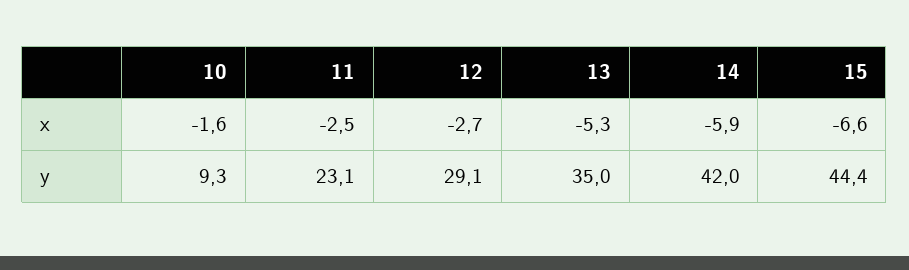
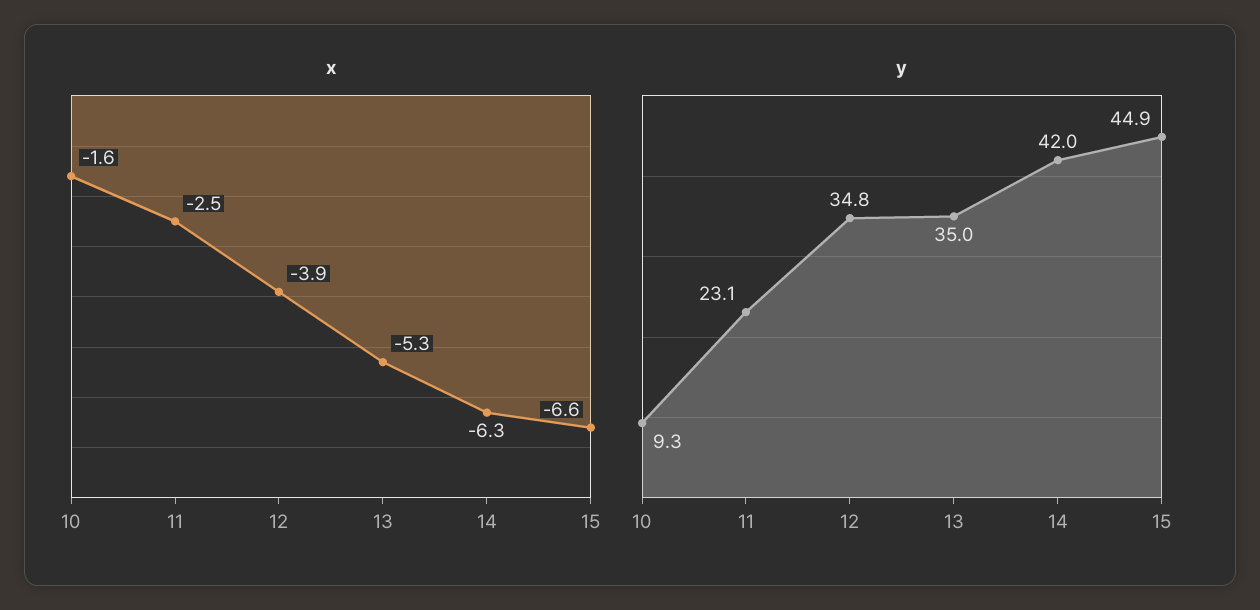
  {
    "x": {
      "10": -1.6,
      "11": -2.5,
-     "12": -2.7,
+     "12": -3.9,
      "13": -5.3,
-     "14": -5.9,
+     "14": -6.3,
      "15": -6.6
    },
    "y": {
      "10": 9.3,
      "11": 23.1,
-     "12": 29.1,
+     "12": 34.8,
      "13": 35,
      "14": 42,
-     "15": 44.4
+     "15": 44.9
    }
  }

